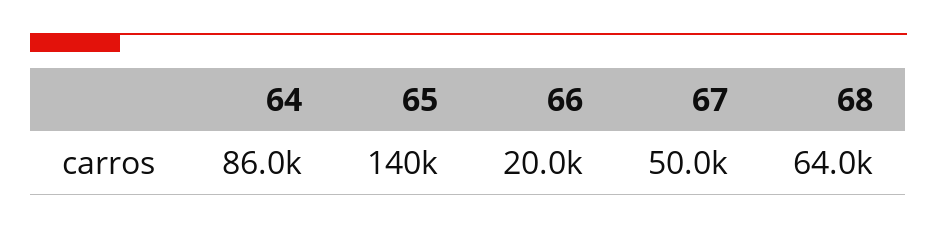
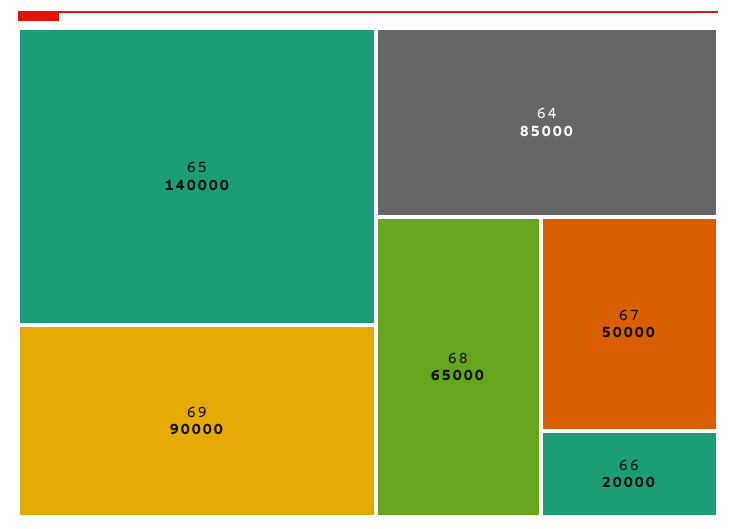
  {
-   "64": 86000,
+   "64": 85000,
    "65": 140000,
    "66": 20000,
    "67": 50000,
-   "68": 64000
+   "68": 65000,
+   "69": 90000
  }

